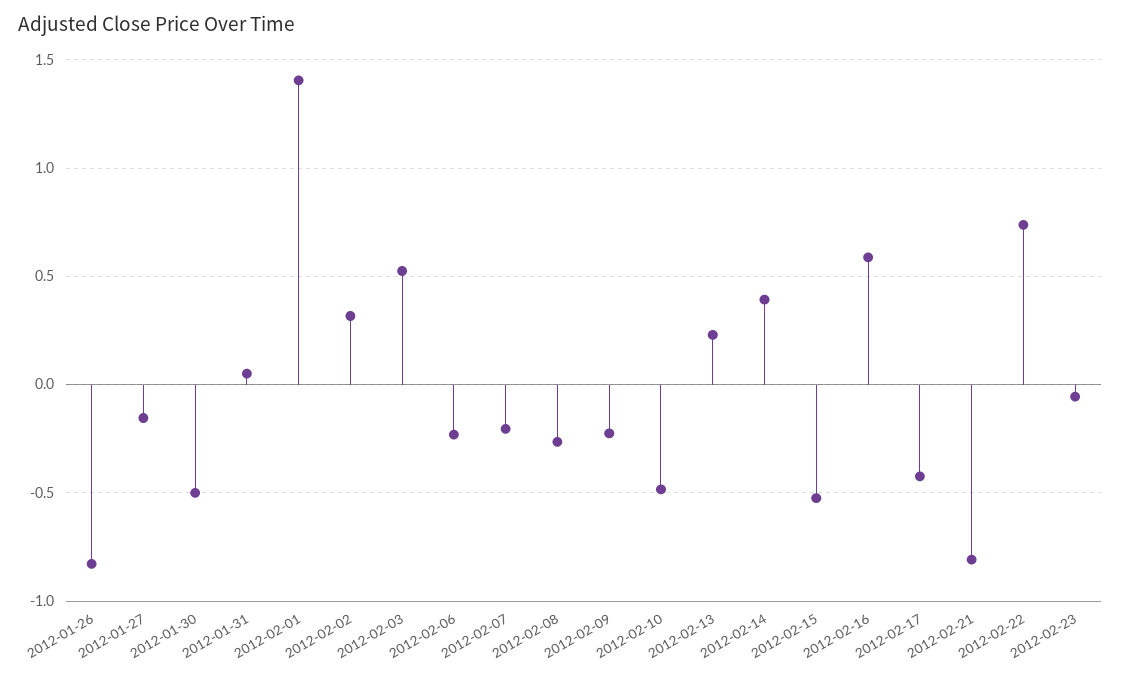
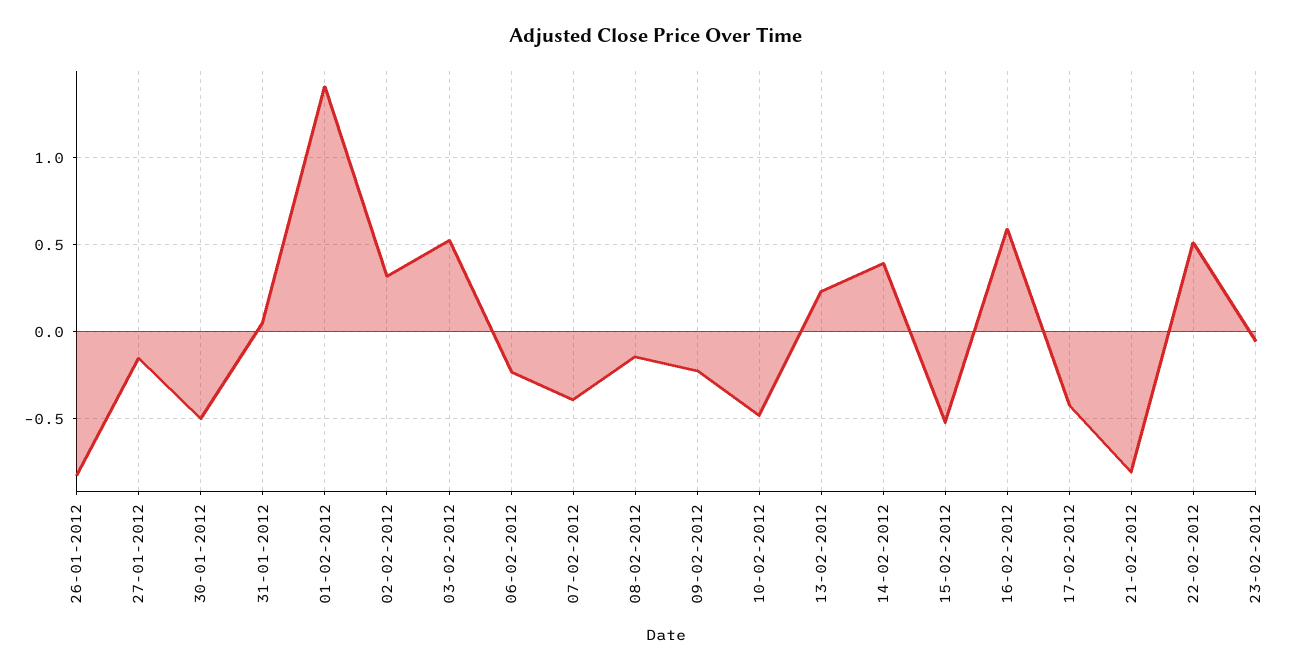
  {
    "2012-01-26": -0.85,
    "2012-01-27": -0.15,
    "2012-01-30": -0.5,
    "2012-01-31": 0.05,
    "2012-02-01": 1.4,
    "2012-02-02": 0.3,
    "2012-02-03": 0.55,
    "2012-02-06": -0.25,
-   "2012-02-07": -0.2,
+   "2012-02-07": -0.4,
-   "2012-02-08": -0.25,
+   "2012-02-08": -0.15,
    "2012-02-09": -0.25,
    "2012-02-10": -0.5,
    "2012-02-13": 0.25,
    "2012-02-14": 0.4,
    "2012-02-15": -0.5,
    "2012-02-16": 0.6,
    "2012-02-17": -0.4,
    "2012-02-21": -0.8,
-   "2012-02-22": 0.75,
+   "2012-02-22": 0.5,
    "2012-02-23": -0.05
  }

